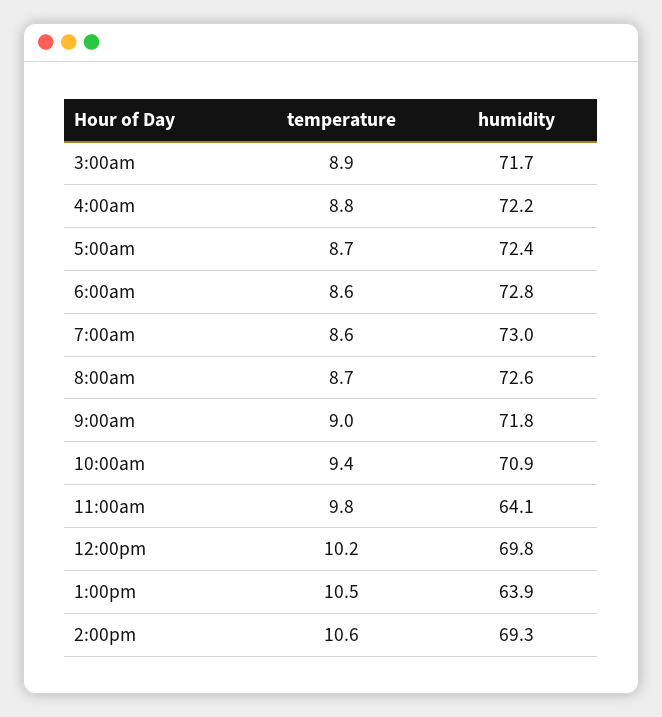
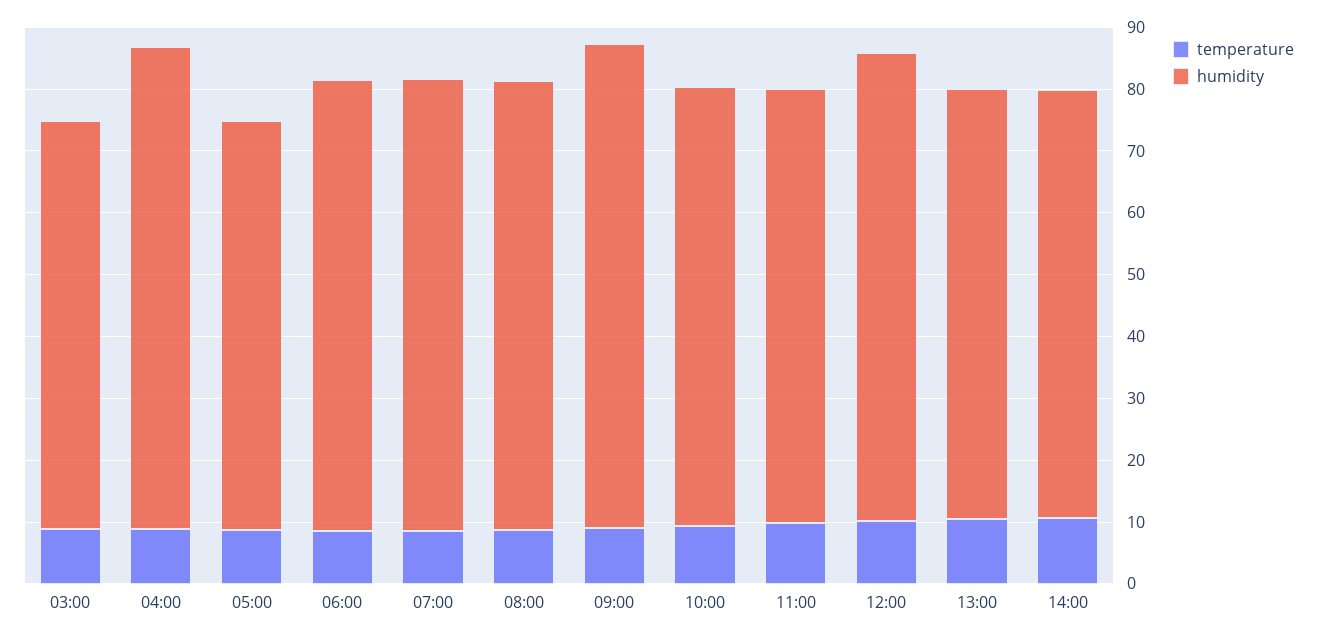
  {
    "temperature": {
      "3:00am": 8.9,
      "4:00am": 8.8,
      "5:00am": 8.7,
      "6:00am": 8.6,
      "7:00am": 8.6,
      "8:00am": 8.7,
      "9:00am": 9,
      "10:00am": 9.4,
      "11:00am": 9.8,
      "12:00pm": 10.2,
      "1:00pm": 10.5,
      "2:00pm": 10.6
    },
    "humidity": {
-     "3:00am": 71.7,
+     "3:00am": 66,
-     "4:00am": 72.2,
+     "4:00am": 78,
-     "5:00am": 72.4,
+     "5:00am": 66,
      "6:00am": 72.8,
      "7:00am": 73,
      "8:00am": 72.6,
-     "9:00am": 71.8,
+     "9:00am": 78,
      "10:00am": 70.9,
-     "11:00am": 64.1,
+     "11:00am": 70,
-     "12:00pm": 69.8,
+     "12:00pm": 76,
-     "1:00pm": 63.9,
+     "1:00pm": 70,
      "2:00pm": 69.3
    }
  }

